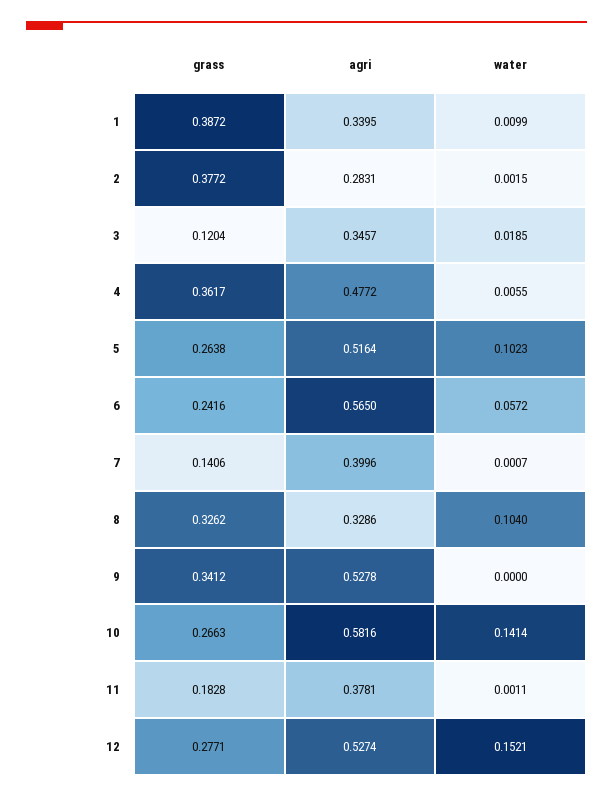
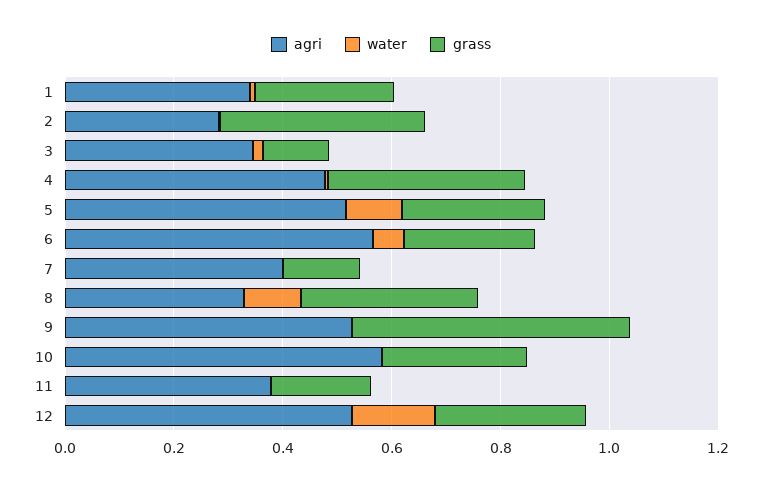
  {
    "grass": {
-     "1": 0.3872,
+     "1": 0.25,
      "2": 0.3772,
      "3": 0.1204,
      "4": 0.3617,
      "5": 0.2638,
      "6": 0.2416,
      "7": 0.1406,
      "8": 0.3262,
-     "9": 0.3412,
+     "9": 0.5,
      "10": 0.2663,
      "11": 0.1828,
      "12": 0.2771
    },
    "agri": {
      "1": 0.3395,
      "2": 0.2831,
      "3": 0.3457,
      "4": 0.4772,
      "5": 0.5164,
      "6": 0.565,
      "7": 0.3996,
      "8": 0.3286,
      "9": 0.5278,
      "10": 0.5816,
      "11": 0.3781,
      "12": 0.5274
    },
    "water": {
      "1": 0.0099,
      "2": 0.0015,
      "3": 0.0185,
      "4": 0.0055,
      "5": 0.1023,
      "6": 0.0572,
      "7": 0.0007,
      "8": 0.104,
      "9": 0,
-     "10": 0.1414,
+     "10": 0,
      "11": 0.0011,
      "12": 0.1521
    }
  }

